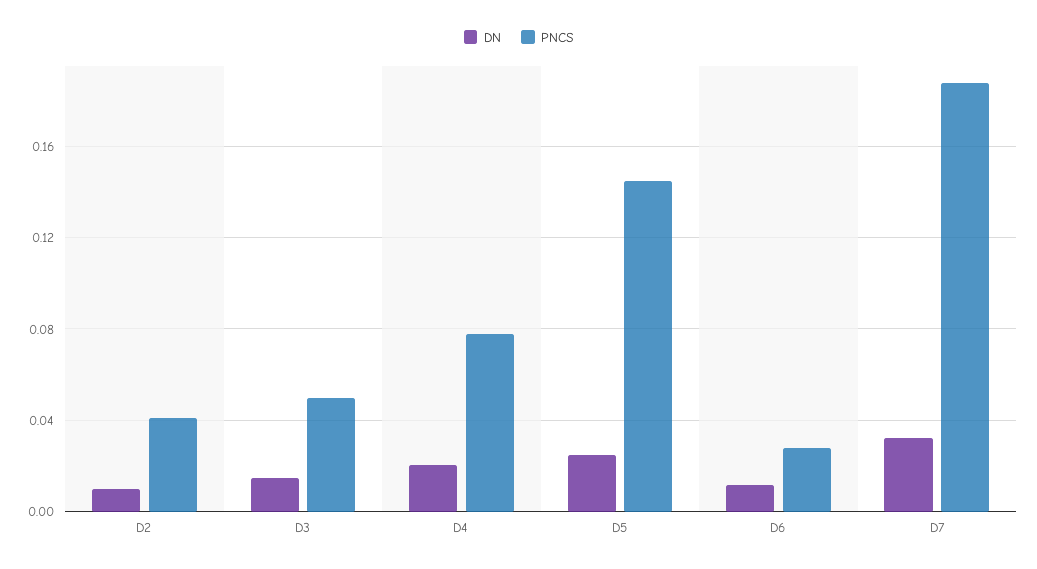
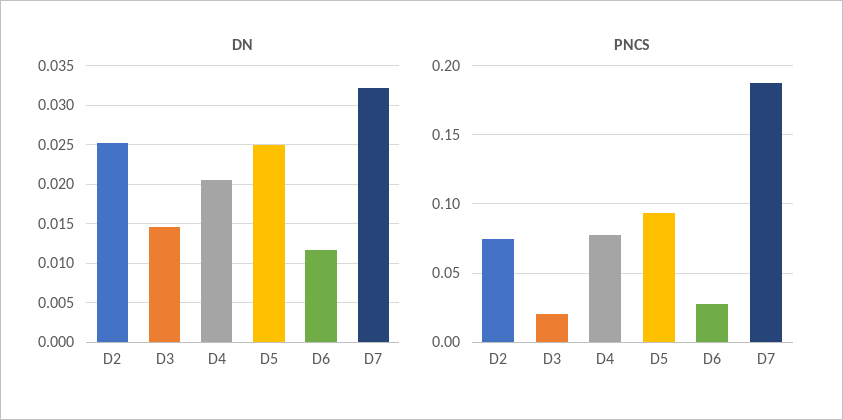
  {
    "DN": {
-     "D2": 0.01,
+     "D2": 0.025,
      "D3": 0.015,
      "D4": 0.021,
      "D5": 0.025,
      "D6": 0.012,
      "D7": 0.032
    },
    "PNCS": {
-     "D2": 0.04,
+     "D2": 0.075,
-     "D3": 0.05,
+     "D3": 0.02,
      "D4": 0.08,
-     "D5": 0.145,
+     "D5": 0.095,
      "D6": 0.03,
      "D7": 0.185
    }
  }

